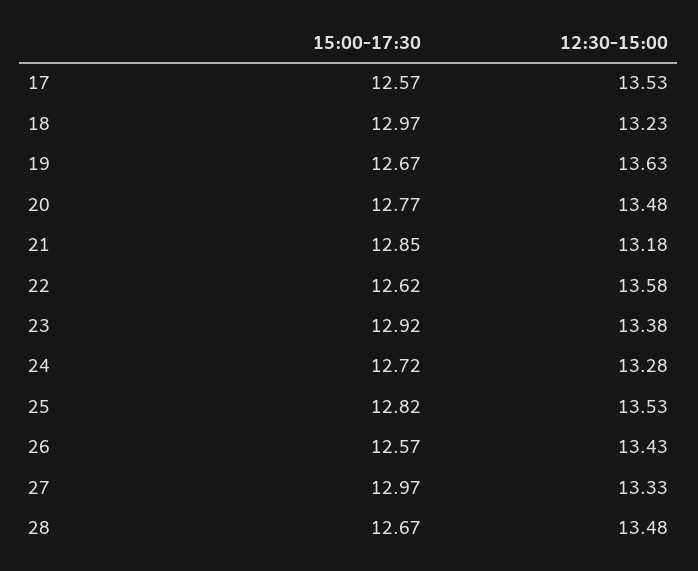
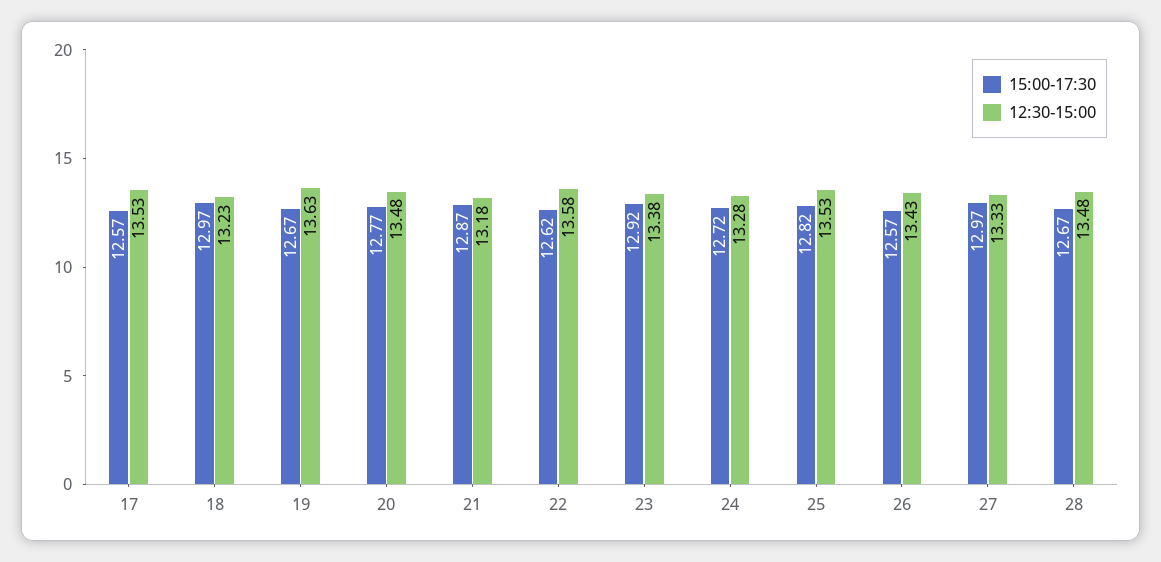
  {
    "15:00-17:30": {
      "17": 12.57,
      "18": 12.97,
      "19": 12.67,
      "20": 12.77,
-     "21": 12.85,
+     "21": 12.87,
      "22": 12.62,
      "23": 12.92,
      "24": 12.72,
      "25": 12.82,
      "26": 12.57,
      "27": 12.97,
      "28": 12.67
    },
    "12:30-15:00": {
      "17": 13.53,
      "18": 13.23,
      "19": 13.63,
      "20": 13.48,
      "21": 13.18,
      "22": 13.58,
      "23": 13.38,
      "24": 13.28,
      "25": 13.53,
      "26": 13.43,
      "27": 13.33,
      "28": 13.48
    }
  }

